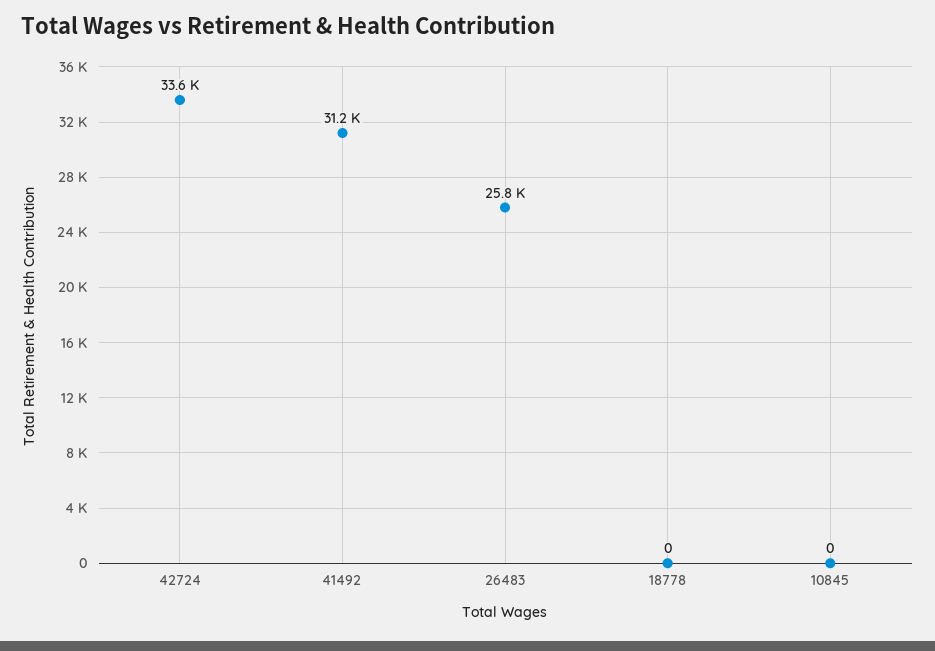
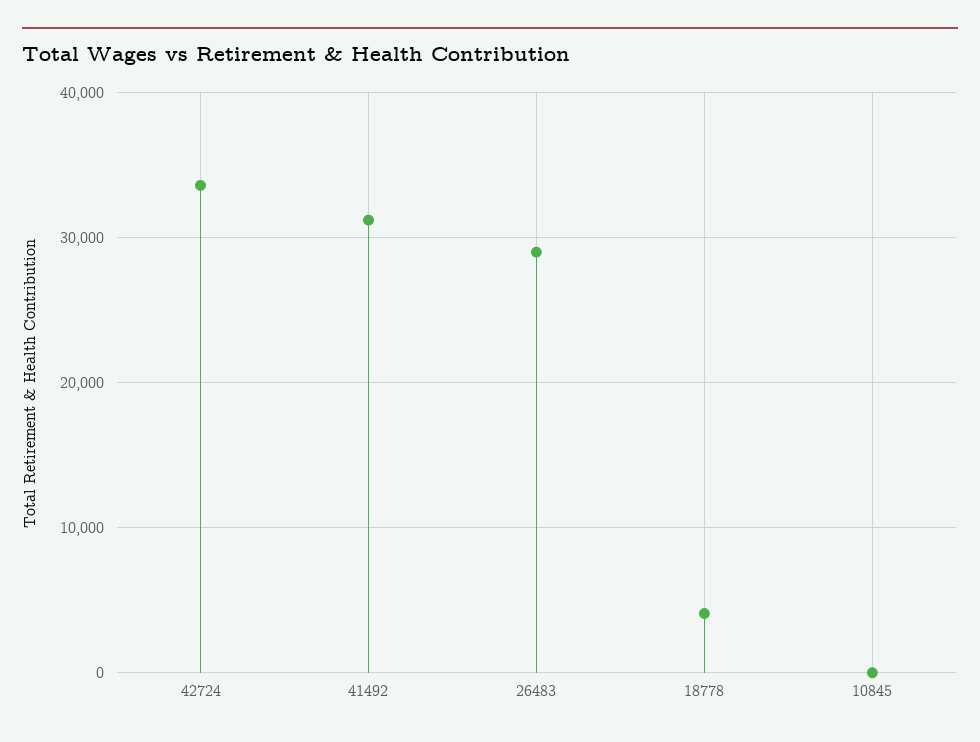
  {
    "42724": 33600,
    "41492": 31200,
-   "26483": 25800,
+   "26483": 29000,
-   "18778": 0,
+   "18778": 4000,
    "10845": 0
  }

